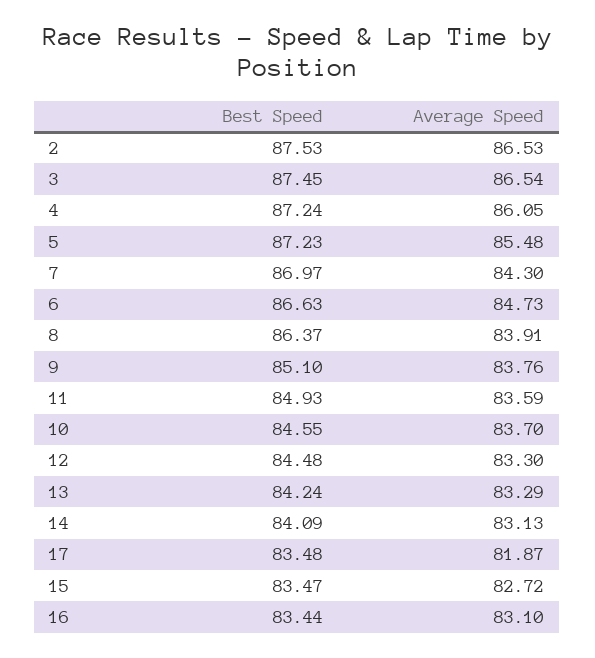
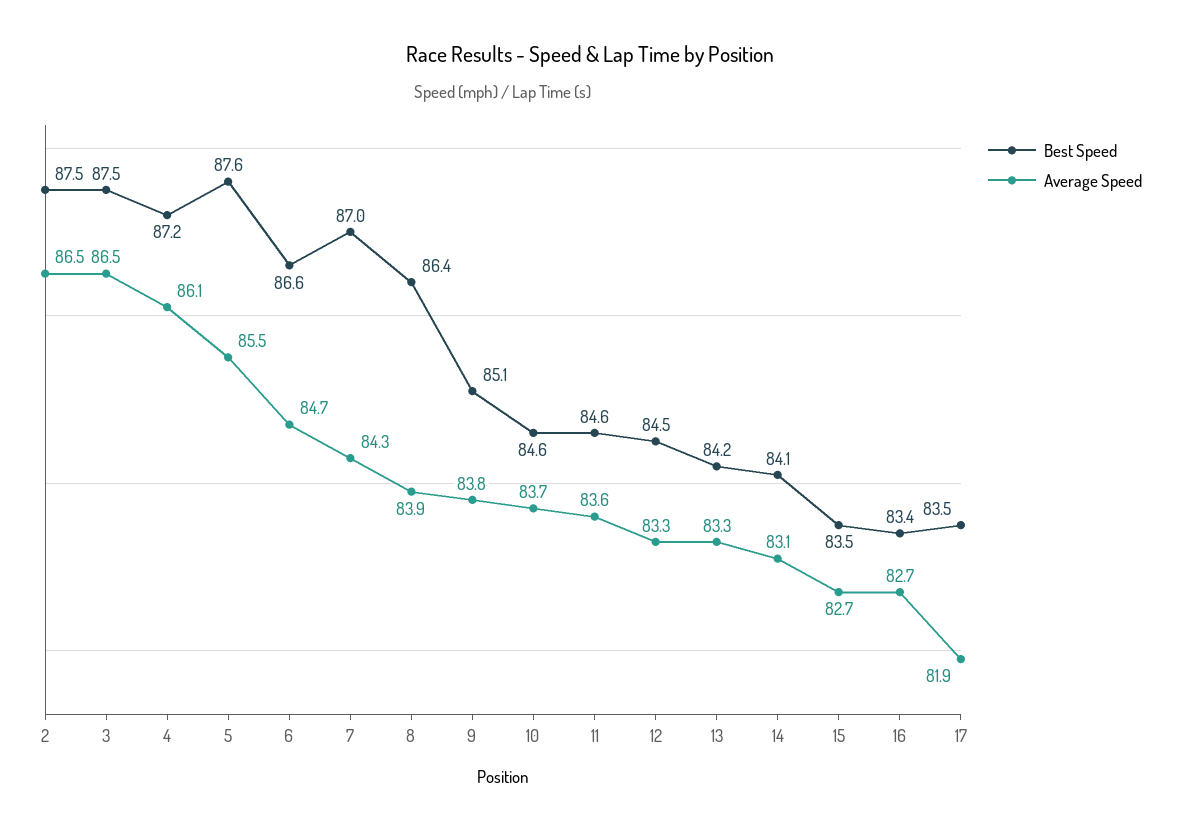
  {
    "Best Speed": {
      "2": 87.53,
      "3": 87.45,
      "4": 87.24,
-     "5": 87.23,
+     "5": 87.6,
      "7": 86.97,
      "6": 86.63,
      "8": 86.37,
      "9": 85.1,
-     "11": 84.93,
+     "11": 84.6,
      "10": 84.55,
      "12": 84.48,
      "13": 84.24,
      "14": 84.09,
      "17": 83.48,
      "15": 83.47,
      "16": 83.44
    },
    "Average Speed": {
      "2": 86.53,
      "3": 86.54,
      "4": 86.05,
      "5": 85.48,
      "7": 84.3,
      "6": 84.73,
      "8": 83.91,
      "9": 83.76,
      "11": 83.59,
      "10": 83.7,
      "12": 83.3,
      "13": 83.29,
      "14": 83.13,
      "17": 81.87,
      "15": 82.72,
-     "16": 83.1
+     "16": 82.7
    }
  }

